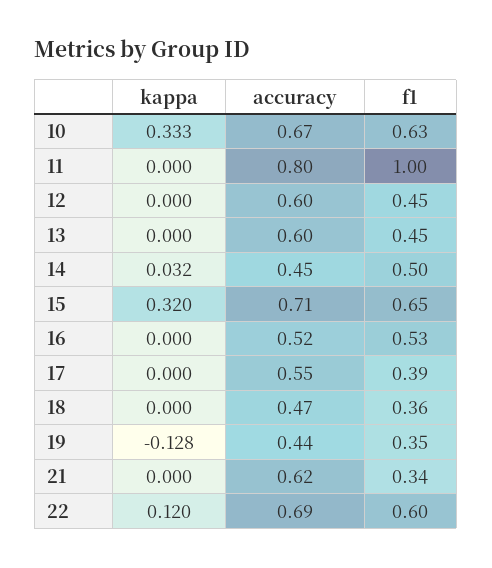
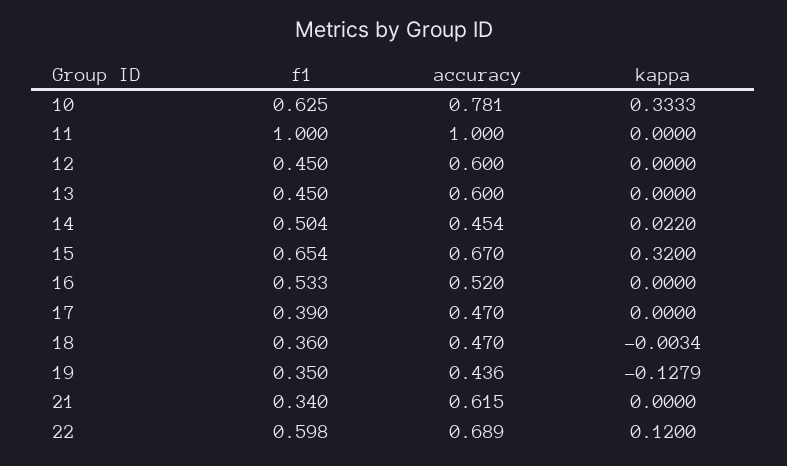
  {
    "kappa": {
      "10": 0.3333,
      "11": 0,
      "12": 0,
      "13": 0,
-     "14": 0.032,
+     "14": 0.022,
      "15": 0.32,
      "16": 0,
      "17": 0,
-     "18": 0,
+     "18": -0.0034,
      "19": -0.1279,
      "21": 0,
      "22": 0.12
    },
    "accuracy": {
-     "10": 0.67,
+     "10": 0.781,
-     "11": 0.8,
+     "11": 1,
      "12": 0.6,
      "13": 0.6,
      "14": 0.454,
-     "15": 0.71,
+     "15": 0.67,
      "16": 0.52,
-     "17": 0.55,
+     "17": 0.47,
      "18": 0.47,
      "19": 0.436,
      "21": 0.615,
      "22": 0.689
    },
    "f1": {
      "10": 0.625,
      "11": 1,
      "12": 0.45,
      "13": 0.45,
      "14": 0.504,
      "15": 0.654,
      "16": 0.533,
      "17": 0.39,
      "18": 0.36,
      "19": 0.35,
      "21": 0.34,
      "22": 0.598
    }
  }

